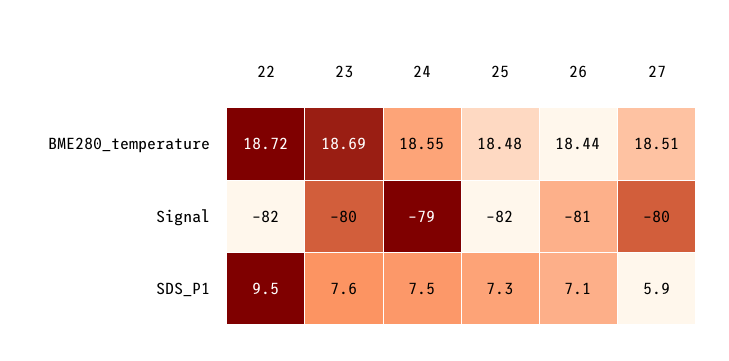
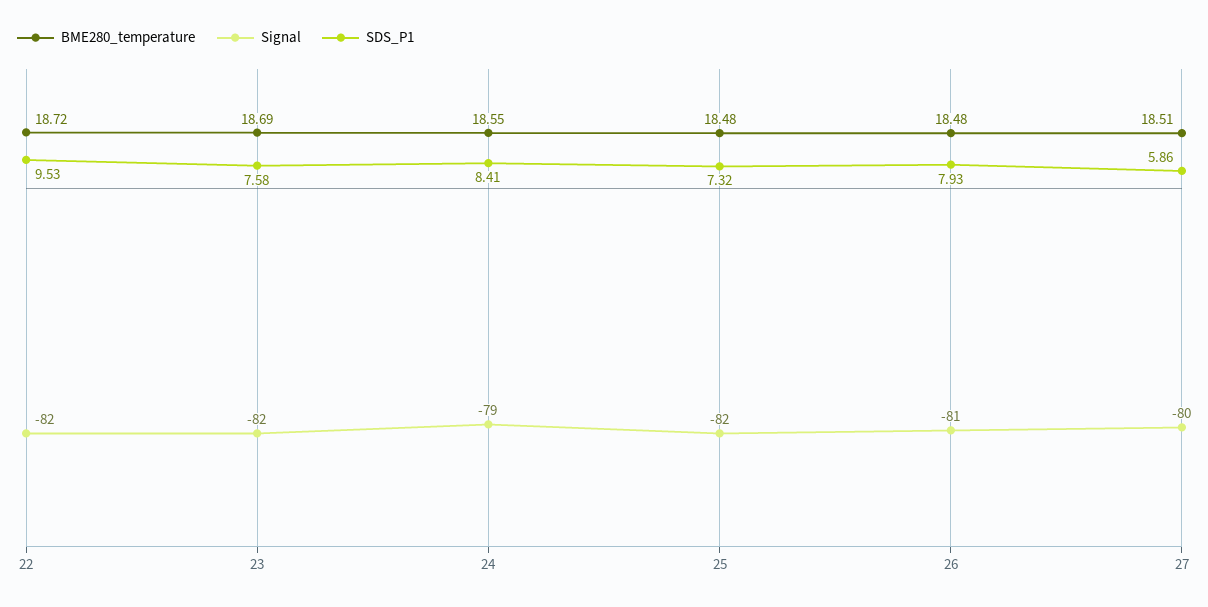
  {
    "BME280_temperature": {
      "22": 18.72,
      "23": 18.69,
      "24": 18.55,
      "25": 18.48,
-     "26": 18.44,
+     "26": 18.48,
      "27": 18.51
    },
    "Signal": {
      "22": -82,
-     "23": -80,
+     "23": -82,
      "24": -79,
      "25": -82,
      "26": -81,
      "27": -80
    },
    "SDS_P1": {
      "22": 9.53,
      "23": 7.58,
-     "24": 7.5,
+     "24": 8.41,
      "25": 7.32,
-     "26": 7.1,
+     "26": 7.93,
      "27": 5.86
    }
  }

